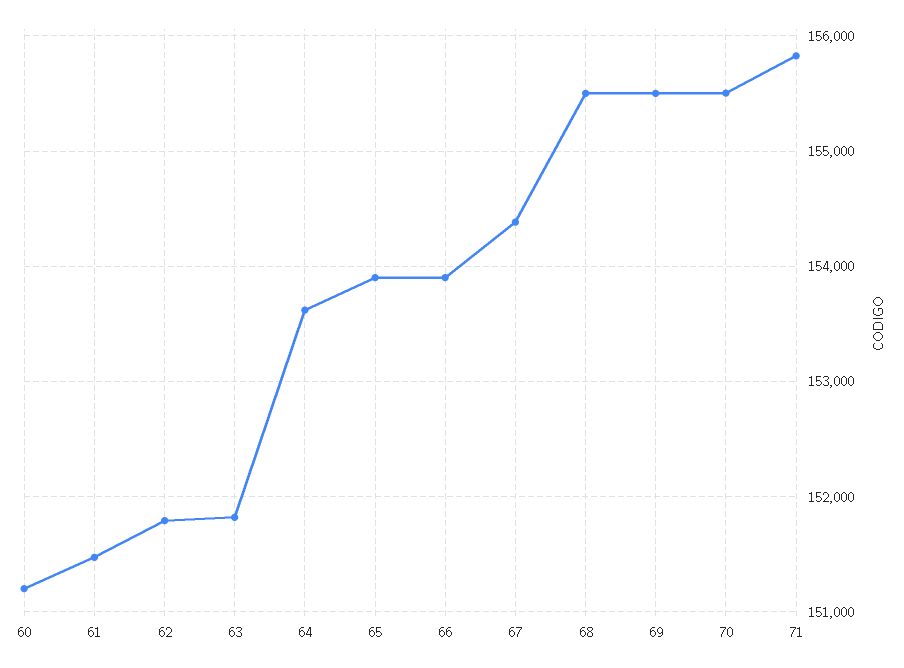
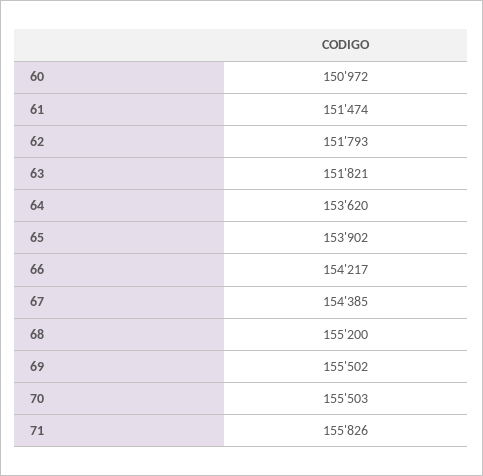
  {
-   "60": 151200,
+   "60": 150972,
    "61": 151474,
    "62": 151793,
    "63": 151821,
    "64": 153620,
    "65": 153902,
-   "66": 153900,
+   "66": 154217,
    "67": 154385,
-   "68": 155500,
+   "68": 155200,
    "69": 155502,
    "70": 155503,
    "71": 155826
  }

